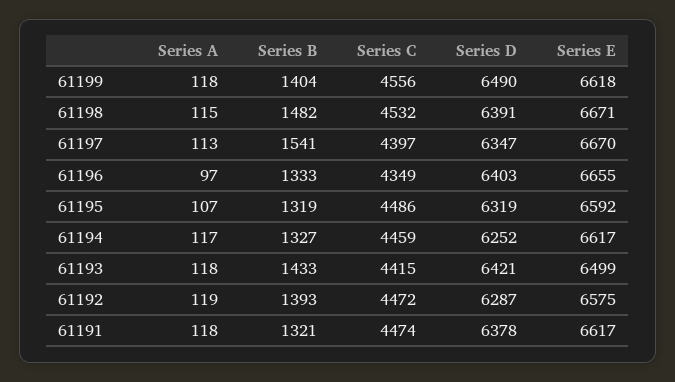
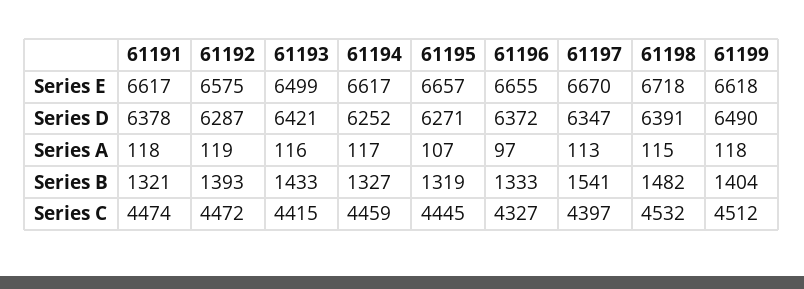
  {
    "Series A": {
      "61199": 118,
      "61198": 115,
      "61197": 113,
      "61196": 97,
      "61195": 107,
      "61194": 117,
-     "61193": 118,
+     "61193": 116,
      "61192": 119,
      "61191": 118
    },
    "Series B": {
      "61199": 1404,
      "61198": 1482,
      "61197": 1541,
      "61196": 1333,
      "61195": 1319,
      "61194": 1327,
      "61193": 1433,
      "61192": 1393,
      "61191": 1321
    },
    "Series C": {
-     "61199": 4556,
+     "61199": 4512,
      "61198": 4532,
      "61197": 4397,
-     "61196": 4349,
+     "61196": 4327,
-     "61195": 4486,
+     "61195": 4445,
      "61194": 4459,
      "61193": 4415,
      "61192": 4472,
      "61191": 4474
    },
    "Series D": {
      "61199": 6490,
      "61198": 6391,
      "61197": 6347,
-     "61196": 6403,
+     "61196": 6372,
-     "61195": 6319,
+     "61195": 6271,
      "61194": 6252,
      "61193": 6421,
      "61192": 6287,
      "61191": 6378
    },
    "Series E": {
      "61199": 6618,
-     "61198": 6671,
+     "61198": 6718,
      "61197": 6670,
      "61196": 6655,
-     "61195": 6592,
+     "61195": 6657,
      "61194": 6617,
      "61193": 6499,
      "61192": 6575,
      "61191": 6617
    }
  }

